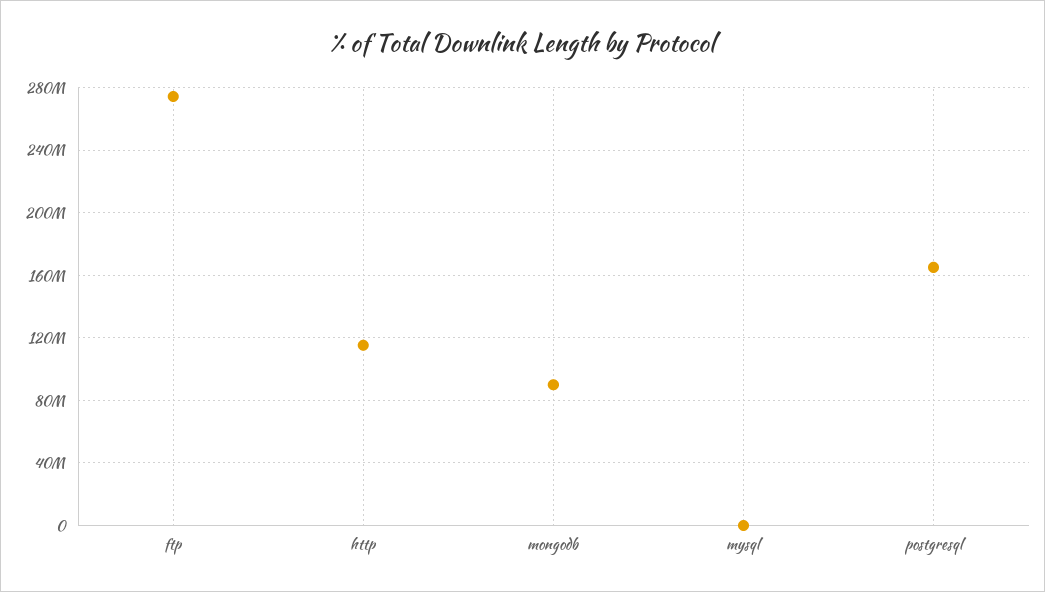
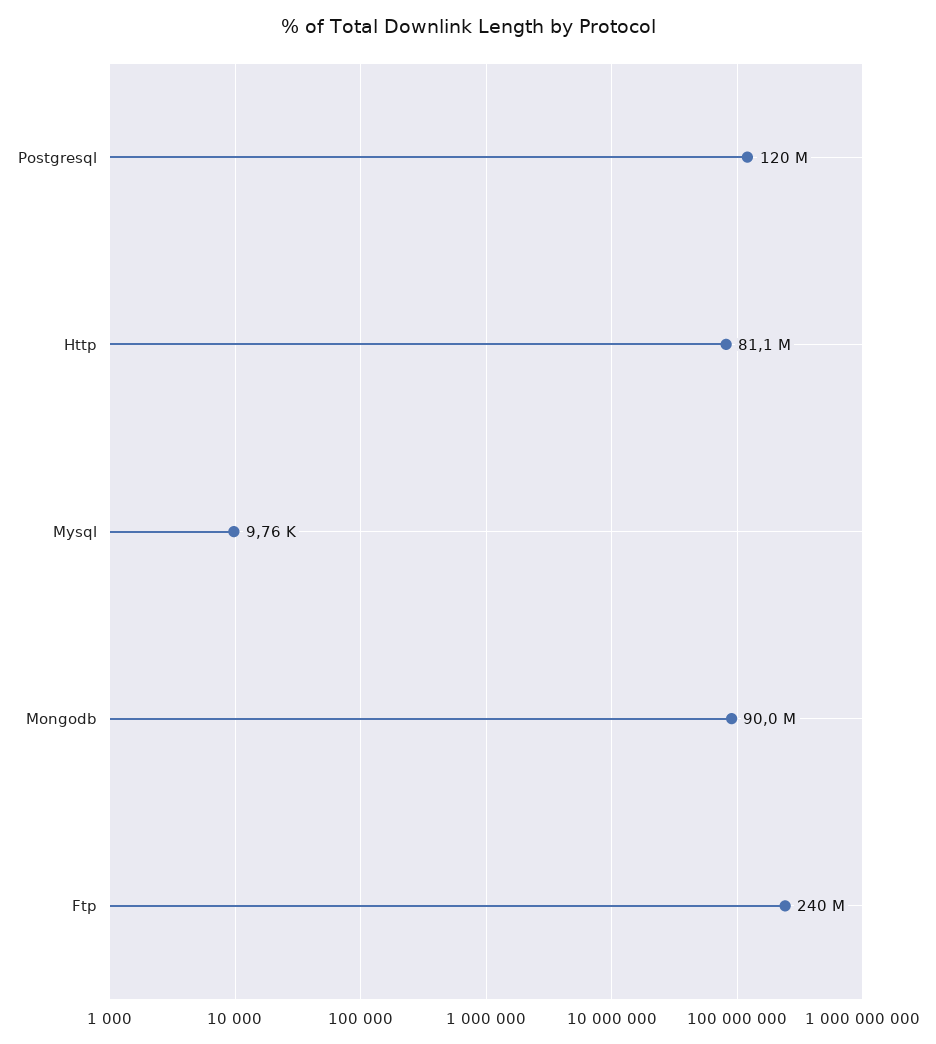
  {
-   "ftp": 275000000,
+   "ftp": 240000000,
-   "http": 115000000,
+   "http": 81100000,
    "mongodb": 90000000,
    "mysql": 9760,
-   "postgresql": 165000000
+   "postgresql": 120000000
  }

